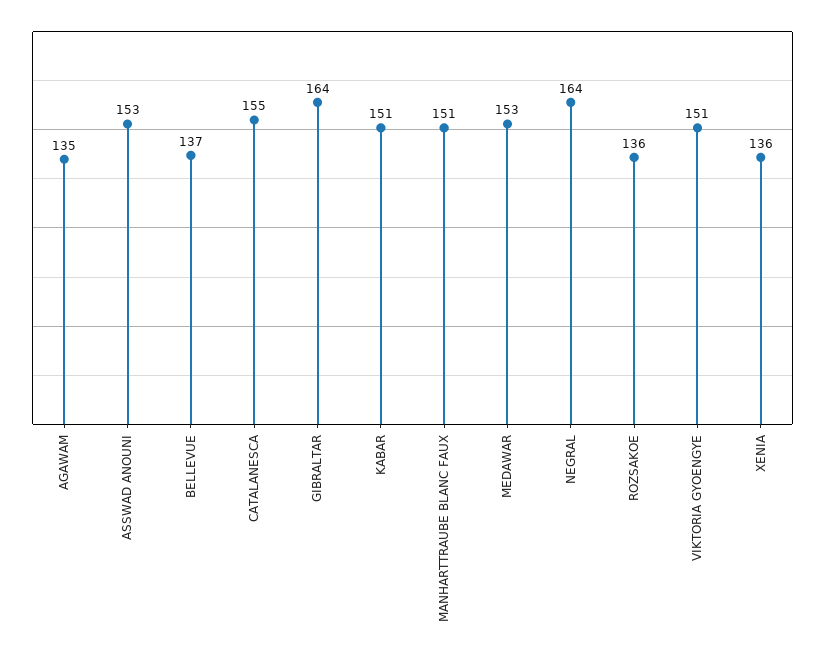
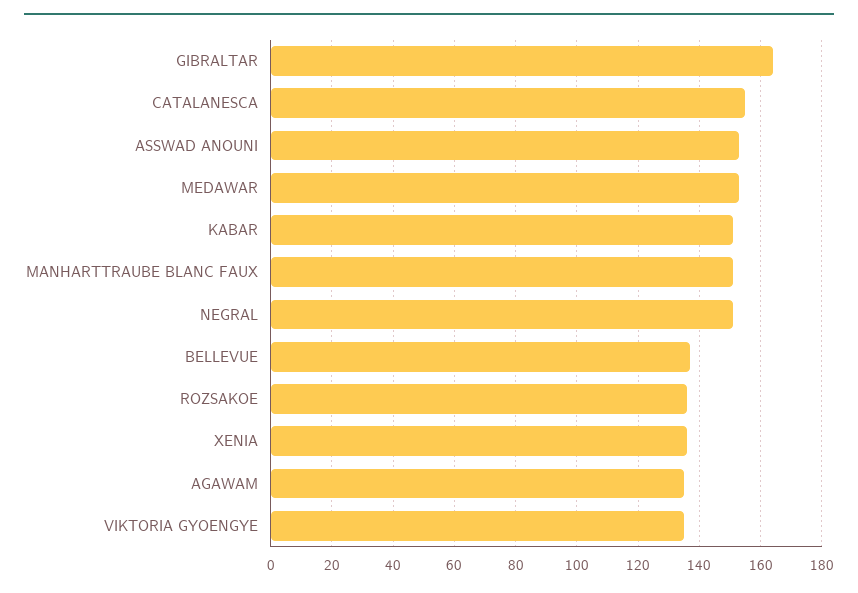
  {
    "AGAWAM": 135,
    "ASSWAD ANOUNI": 153,
    "BELLEVUE": 137,
    "CATALANESCA": 155,
    "GIBRALTAR": 164,
    "KABAR": 151,
    "MANHARTTRAUBE BLANC FAUX": 151,
    "MEDAWAR": 153,
-   "NEGRAL": 164,
+   "NEGRAL": 150,
    "ROZSAKOE": 136,
-   "VIKTORIA GYOENGYE": 151,
+   "VIKTORIA GYOENGYE": 135,
    "XENIA": 136
  }

